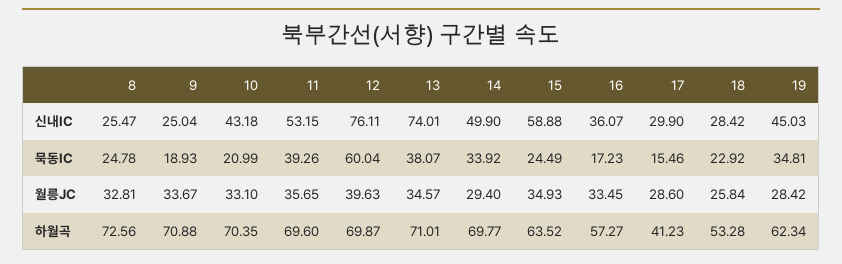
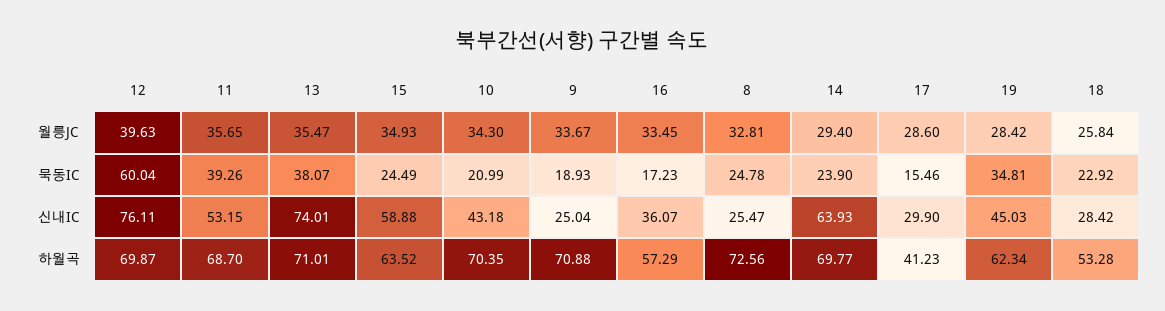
  {
    "8": {
      "신내IC": 25.47,
      "묵동IC": 24.78,
      "월릉JC": 32.81,
      "하월곡": 72.56
    },
    "9": {
      "신내IC": 25.04,
      "묵동IC": 18.93,
      "월릉JC": 33.67,
      "하월곡": 70.88
    },
    "10": {
      "신내IC": 43.18,
      "묵동IC": 20.99,
-     "월릉JC": 33.1,
+     "월릉JC": 34.3,
      "하월곡": 70.35
    },
    "11": {
      "신내IC": 53.15,
      "묵동IC": 39.26,
      "월릉JC": 35.65,
-     "하월곡": 69.6
+     "하월곡": 68.7
    },
    "12": {
      "신내IC": 76.11,
      "묵동IC": 60.04,
      "월릉JC": 39.63,
      "하월곡": 69.87
    },
    "13": {
      "신내IC": 74.01,
      "묵동IC": 38.07,
-     "월릉JC": 34.57,
+     "월릉JC": 35.47,
      "하월곡": 71.01
    },
    "14": {
-     "신내IC": 49.9,
+     "신내IC": 63.93,
-     "묵동IC": 33.92,
+     "묵동IC": 23.9,
      "월릉JC": 29.4,
      "하월곡": 69.77
    },
    "15": {
      "신내IC": 58.88,
      "묵동IC": 24.49,
      "월릉JC": 34.93,
      "하월곡": 63.52
    },
    "16": {
      "신내IC": 36.07,
      "묵동IC": 17.23,
      "월릉JC": 33.45,
-     "하월곡": 57.27
+     "하월곡": 57.29
    },
    "17": {
      "신내IC": 29.9,
      "묵동IC": 15.46,
      "월릉JC": 28.6,
      "하월곡": 41.23
    },
    "18": {
      "신내IC": 28.42,
      "묵동IC": 22.92,
      "월릉JC": 25.84,
      "하월곡": 53.28
    },
    "19": {
      "신내IC": 45.03,
      "묵동IC": 34.81,
      "월릉JC": 28.42,
      "하월곡": 62.34
    }
  }

